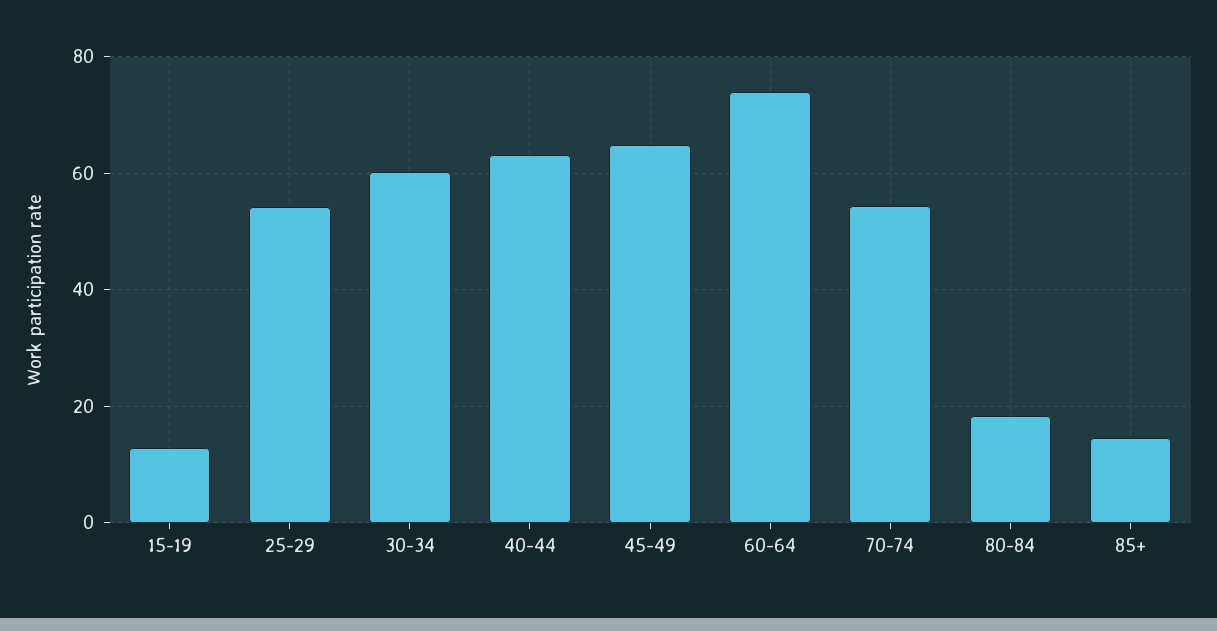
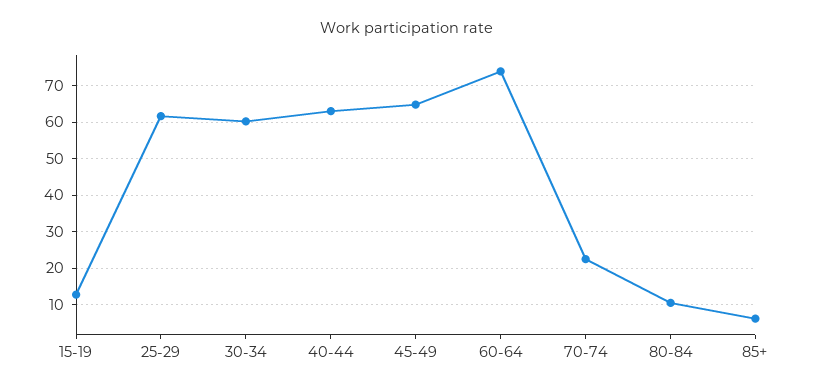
  {
    "15-19": 12,
-   "25-29": 54,
+   "25-29": 62,
    "30-34": 60,
    "40-44": 64,
    "45-49": 64,
    "60-64": 74,
-   "70-74": 54,
+   "70-74": 22,
-   "80-84": 18,
+   "80-84": 10,
-   "85+": 14
+   "85+": 6
  }

